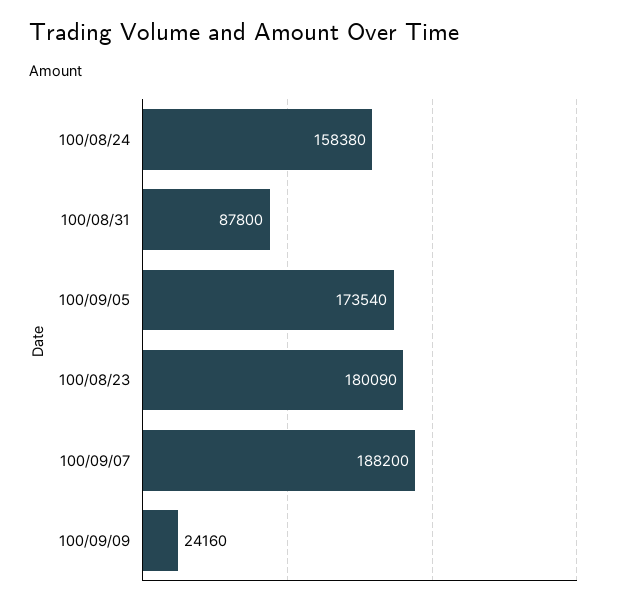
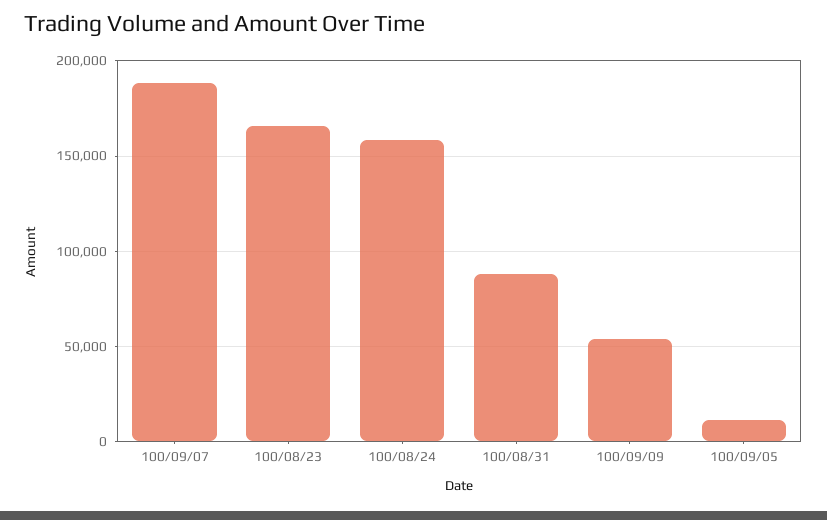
  {
    "100/08/24": 158380,
    "100/08/31": 87800,
-   "100/09/05": 173540,
+   "100/09/05": 10000,
-   "100/08/23": 180090,
+   "100/08/23": 165000,
    "100/09/07": 188200,
-   "100/09/09": 24160
+   "100/09/09": 55000
  }

